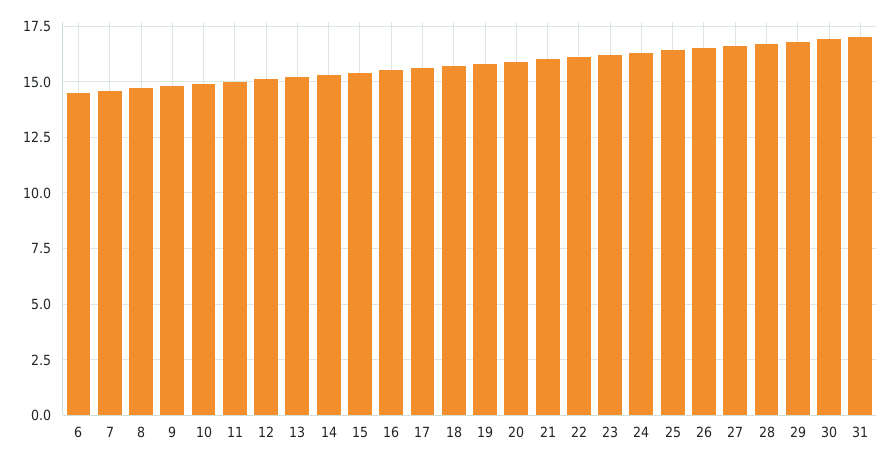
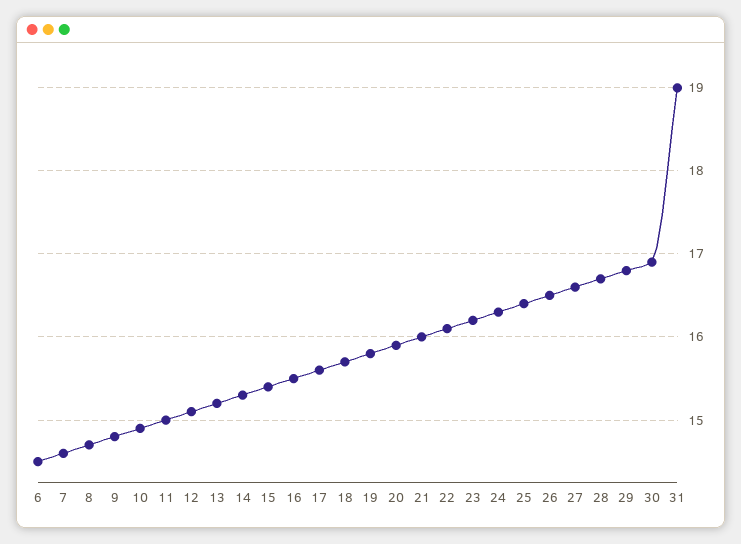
  {
    "6": 14.5,
    "7": 14.6,
    "8": 14.7,
    "9": 14.8,
    "10": 14.9,
    "11": 15,
    "12": 15.1,
    "13": 15.2,
    "14": 15.3,
    "15": 15.4,
    "16": 15.5,
    "17": 15.6,
    "18": 15.7,
    "19": 15.8,
    "20": 15.9,
    "21": 16,
    "22": 16.1,
    "23": 16.2,
    "24": 16.3,
    "25": 16.4,
    "26": 16.5,
    "27": 16.6,
    "28": 16.7,
    "29": 16.8,
    "30": 16.9,
-   "31": 17
+   "31": 19
  }

